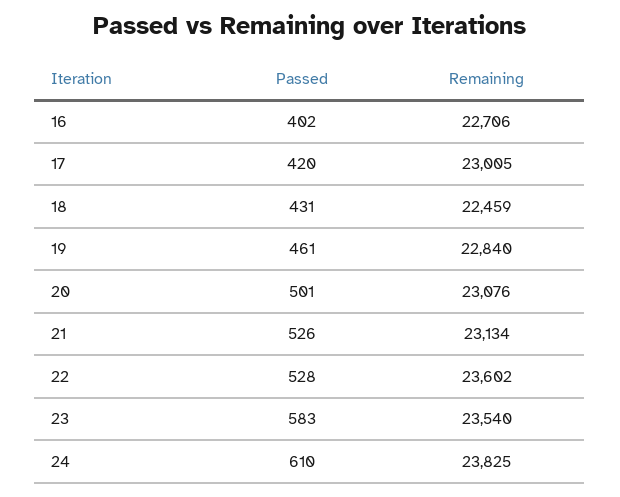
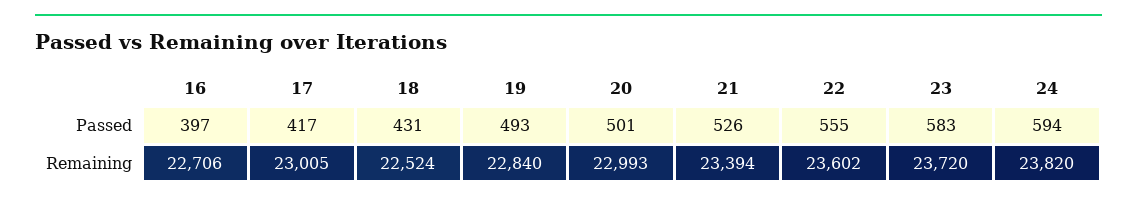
  {
    "Passed": {
-     "16": 402,
+     "16": 397,
-     "17": 420,
+     "17": 417,
      "18": 431,
-     "19": 461,
+     "19": 493,
      "20": 501,
      "21": 526,
-     "22": 528,
+     "22": 555,
      "23": 583,
-     "24": 610
+     "24": 594
    },
    "Remaining": {
      "16": 22706,
      "17": 23005,
-     "18": 22459,
+     "18": 22524,
      "19": 22840,
-     "20": 23076,
+     "20": 22993,
-     "21": 23134,
+     "21": 23394,
      "22": 23602,
-     "23": 23540,
+     "23": 23720,
-     "24": 23825
+     "24": 23820
    }
  }

